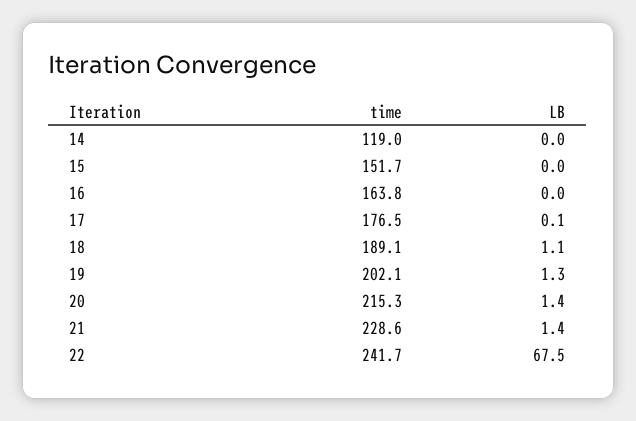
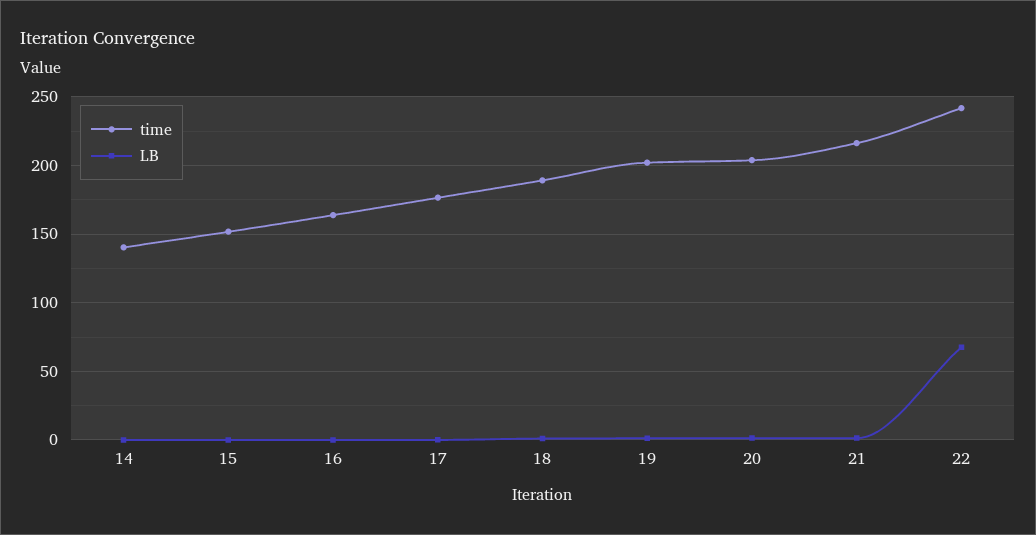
  {
    "time": {
-     "14": 119,
+     "14": 140,
      "15": 151.7,
      "16": 163.8,
      "17": 176.5,
      "18": 189.1,
      "19": 202.1,
-     "20": 215.3,
+     "20": 205,
-     "21": 228.6,
+     "21": 215,
      "22": 241.7
    },
    "LB": {
      "14": 0,
      "15": 0,
      "16": 0,
      "17": 0.1,
      "18": 1.1,
      "19": 1.3,
      "20": 1.4,
      "21": 1.4,
      "22": 67.5
    }
  }

